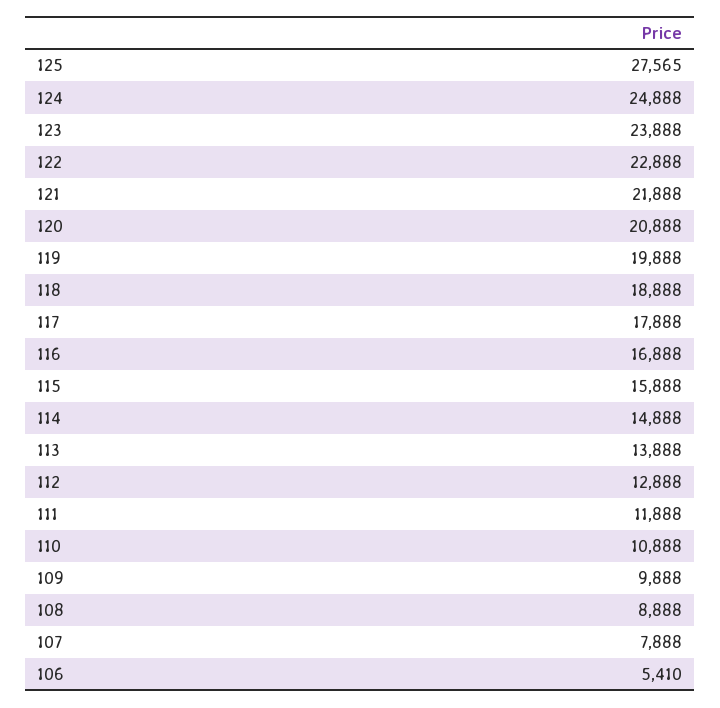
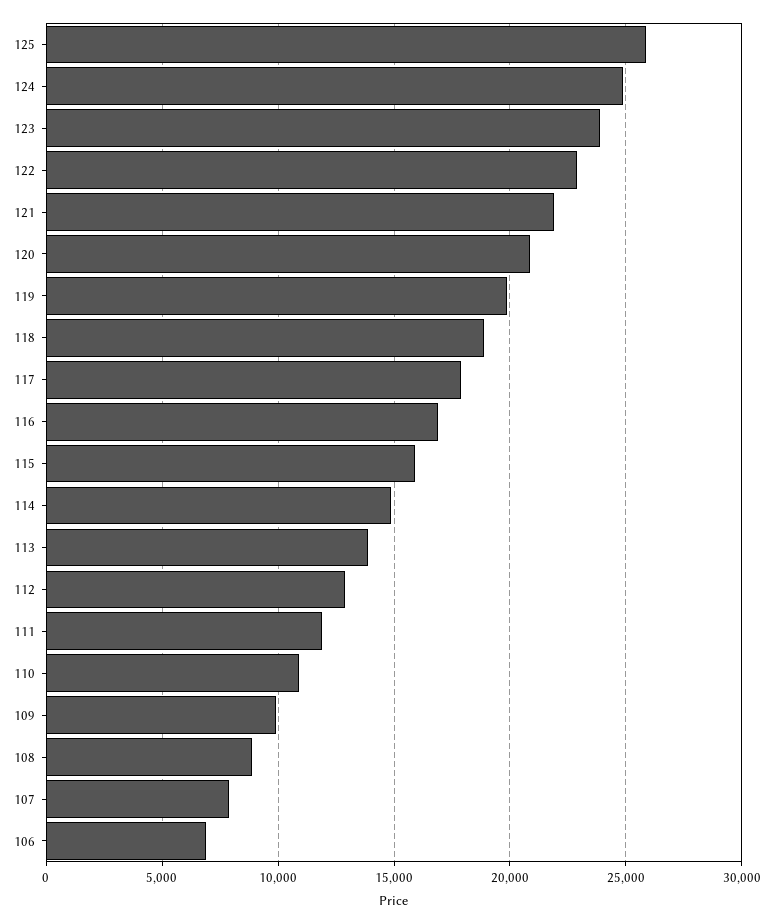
  {
-   "125": 27565,
+   "125": 26000,
    "124": 24888,
    "123": 23888,
    "122": 22888,
    "121": 21888,
    "120": 20888,
    "119": 19888,
    "118": 18888,
    "117": 17888,
    "116": 16888,
    "115": 15888,
    "114": 14888,
    "113": 13888,
    "112": 12888,
    "111": 11888,
    "110": 10888,
    "109": 9888,
    "108": 8888,
    "107": 7888,
-   "106": 5410
+   "106": 7000
  }

